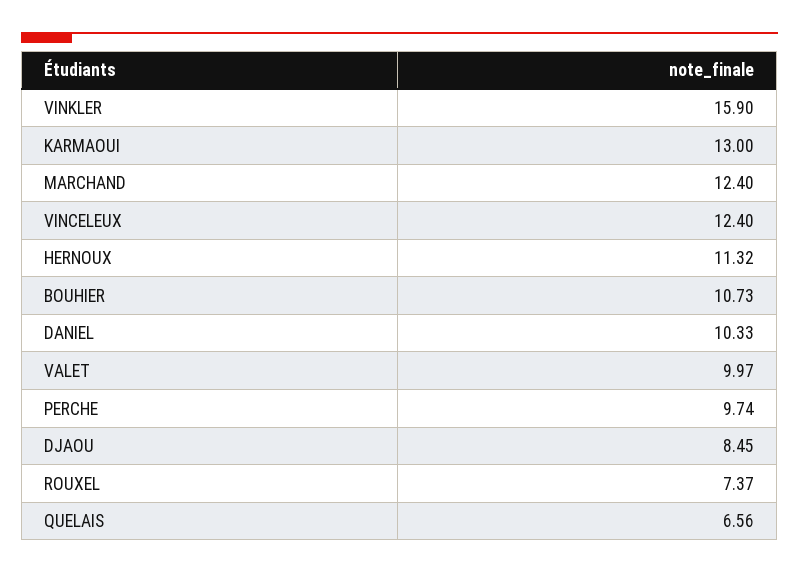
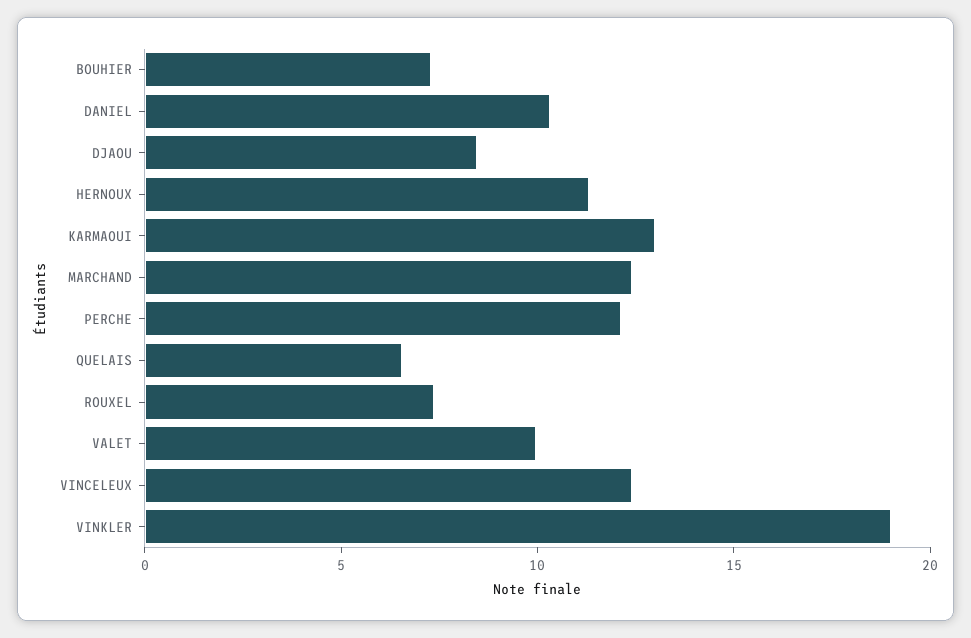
  {
-   "VINKLER": 15.9,
+   "VINKLER": 19,
    "KARMAOUI": 13,
    "MARCHAND": 12.4,
    "VINCELEUX": 12.4,
    "HERNOUX": 11.32,
-   "BOUHIER": 10.73,
+   "BOUHIER": 7,
    "DANIEL": 10.33,
    "VALET": 9.97,
-   "PERCHE": 9.74,
+   "PERCHE": 12,
    "DJAOU": 8.45,
    "ROUXEL": 7.37,
    "QUELAIS": 6.56
  }

